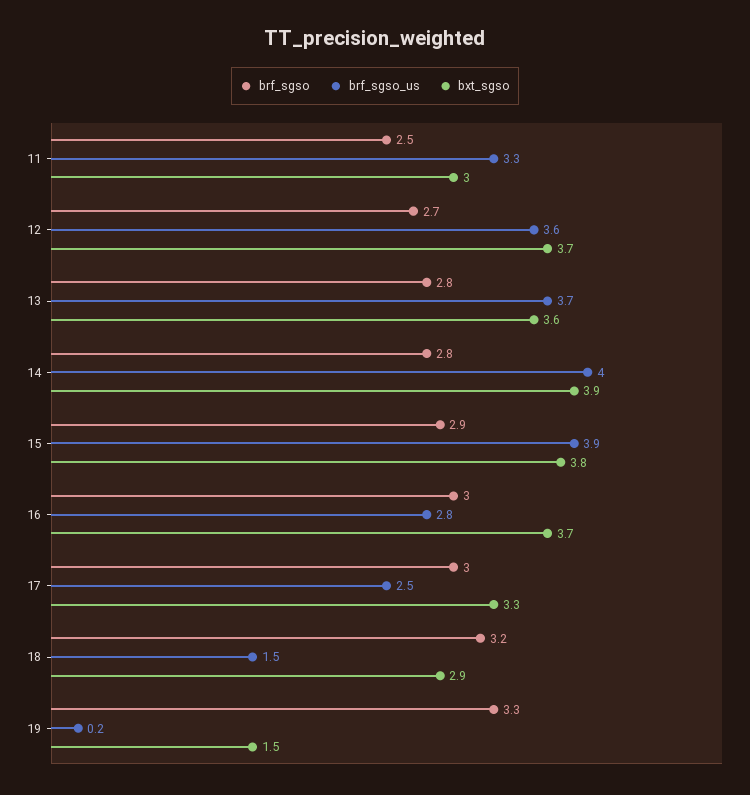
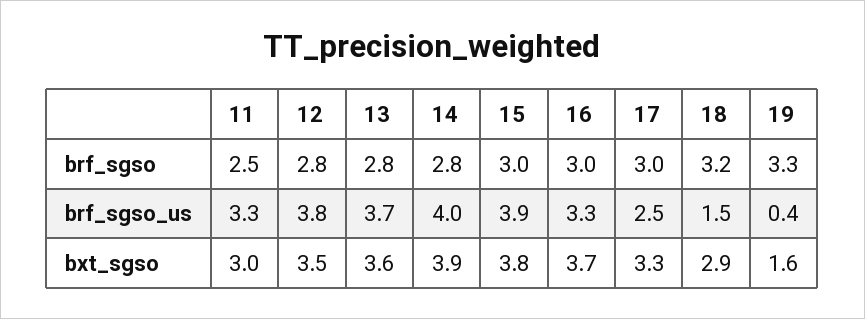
  {
    "brf_sgso": {
      "11": 2.5,
-     "12": 2.7,
+     "12": 2.8,
      "13": 2.8,
      "14": 2.8,
-     "15": 2.9,
+     "15": 3,
      "16": 3,
      "17": 3,
      "18": 3.2,
      "19": 3.3
    },
    "brf_sgso_us": {
      "11": 3.3,
-     "12": 3.6,
+     "12": 3.8,
      "13": 3.7,
      "14": 4,
      "15": 3.9,
-     "16": 2.8,
+     "16": 3.3,
      "17": 2.5,
      "18": 1.5,
-     "19": 0.2
+     "19": 0.4
    },
    "bxt_sgso": {
      "11": 3,
-     "12": 3.7,
+     "12": 3.5,
      "13": 3.6,
      "14": 3.9,
      "15": 3.8,
      "16": 3.7,
      "17": 3.3,
      "18": 2.9,
-     "19": 1.5
+     "19": 1.6
    }
  }

